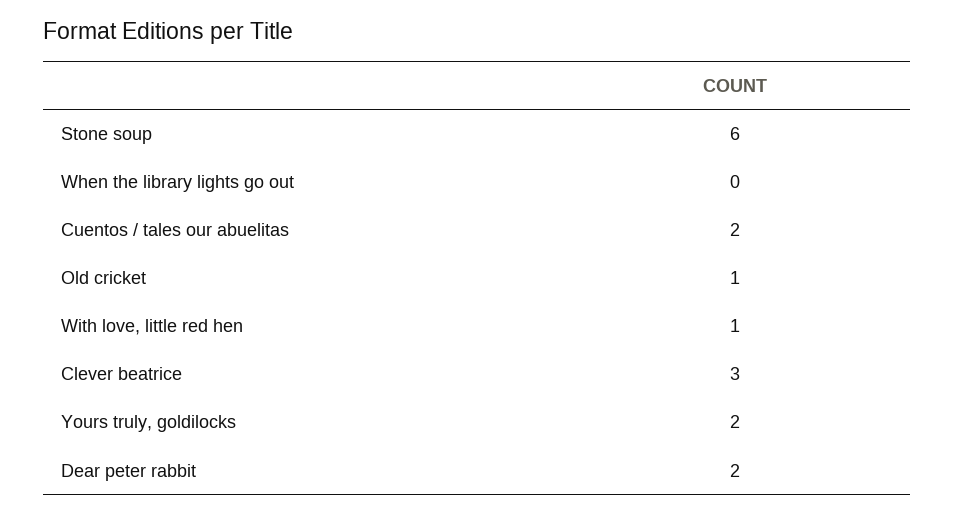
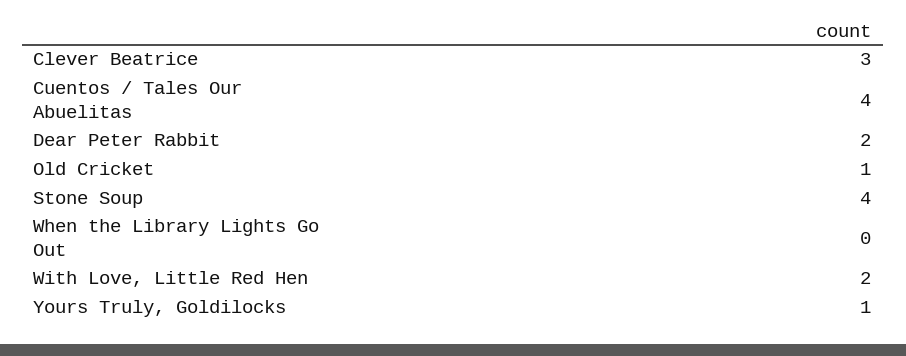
  {
-   "Stone soup": 6,
+   "Stone soup": 4,
    "When the library lights go out": 0,
-   "Cuentos / tales our abuelitas": 2,
+   "Cuentos / tales our abuelitas": 4,
    "Old cricket": 1,
-   "With love, little red hen": 1,
+   "With love, little red hen": 2,
    "Clever beatrice": 3,
-   "Yours truly, goldilocks": 2,
+   "Yours truly, goldilocks": 1,
    "Dear peter rabbit": 2
  }

